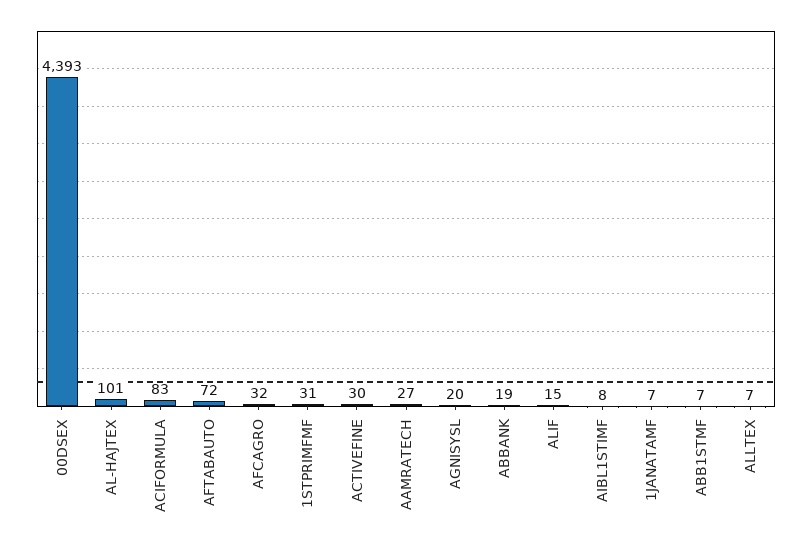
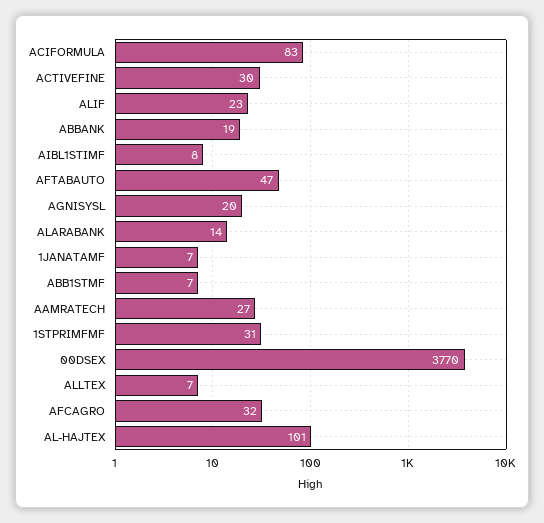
  {
-   "00DSEX": 4393,
+   "00DSEX": 3770,
    "AL-HAJTEX": 101,
    "ACIFORMULA": 83,
-   "AFTABAUTO": 72,
+   "AFTABAUTO": 47,
    "AFCAGRO": 32,
    "1STPRIMFMF": 31,
    "ACTIVEFINE": 30,
    "AAMRATECH": 27,
    "AGNISYSL": 20,
    "ABBANK": 19,
-   "ALIF": 15,
+   "ALIF": 23,
    "AIBL1STIMF": 8,
    "1JANATAMF": 7,
    "ABB1STMF": 7,
-   "ALLTEX": 7
+   "ALLTEX": 7,
+   "ALARABANK": 14
  }

